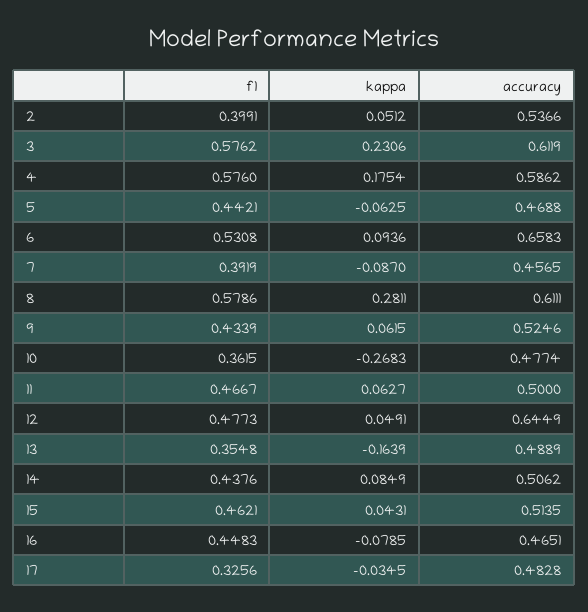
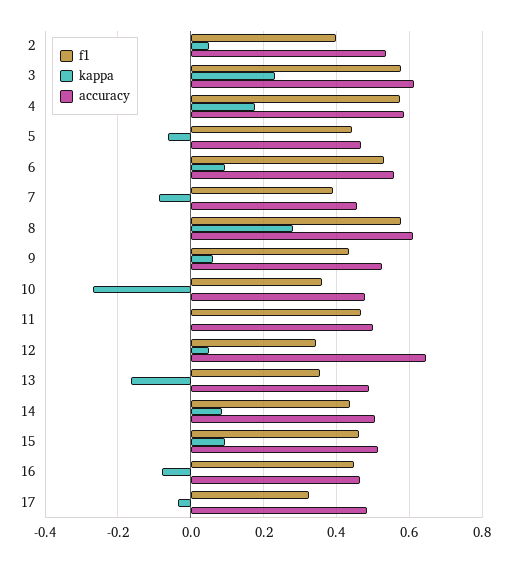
  {
    "f1": {
      "2": 0.3991,
      "3": 0.5762,
      "4": 0.576,
      "5": 0.4421,
      "6": 0.5308,
      "7": 0.3919,
      "8": 0.5786,
      "9": 0.4339,
      "10": 0.3615,
      "11": 0.4667,
-     "12": 0.4773,
+     "12": 0.34,
      "13": 0.3548,
      "14": 0.4376,
      "15": 0.4621,
      "16": 0.4483,
      "17": 0.3256
    },
    "kappa": {
      "2": 0.0512,
      "3": 0.2306,
      "4": 0.1754,
      "5": -0.0625,
      "6": 0.0936,
      "7": -0.087,
      "8": 0.2811,
      "9": 0.0615,
      "10": -0.2683,
-     "11": 0.0627,
+     "11": 0,
      "12": 0.0491,
      "13": -0.1639,
      "14": 0.0849,
-     "15": 0.0431,
+     "15": 0.1,
      "16": -0.0785,
      "17": -0.0345
    },
    "accuracy": {
      "2": 0.5366,
      "3": 0.6119,
      "4": 0.5862,
      "5": 0.4688,
-     "6": 0.6583,
+     "6": 0.56,
      "7": 0.4565,
      "8": 0.6111,
      "9": 0.5246,
      "10": 0.4774,
      "11": 0.5,
      "12": 0.6449,
      "13": 0.4889,
      "14": 0.5062,
      "15": 0.5135,
      "16": 0.4651,
      "17": 0.4828
    }
  }

